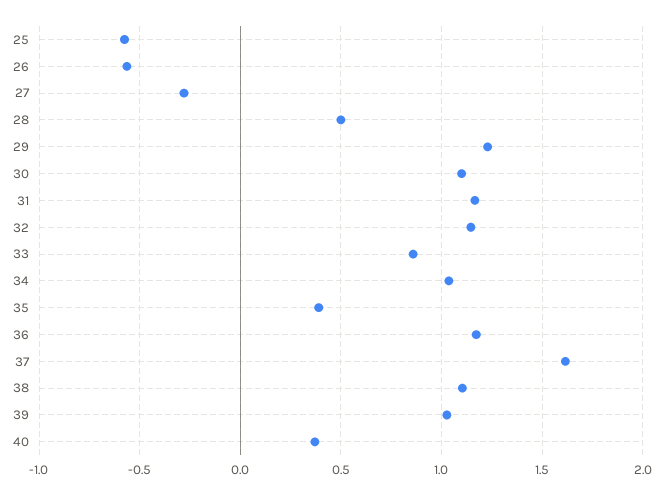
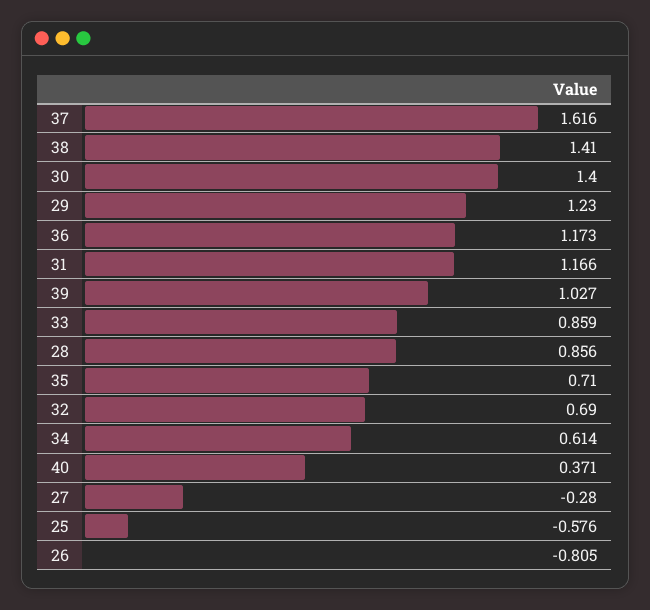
  {
    "25": -0.576,
-   "26": -0.55,
+   "26": -0.805,
    "27": -0.28,
-   "28": 0.5,
+   "28": 0.856,
    "29": 1.23,
-   "30": 1.1,
+   "30": 1.4,
    "31": 1.166,
-   "32": 1.15,
+   "32": 0.69,
    "33": 0.859,
-   "34": 1.05,
+   "34": 0.614,
-   "35": 0.4,
+   "35": 0.71,
    "36": 1.173,
    "37": 1.616,
-   "38": 1.1,
+   "38": 1.41,
    "39": 1.027,
    "40": 0.371
  }

